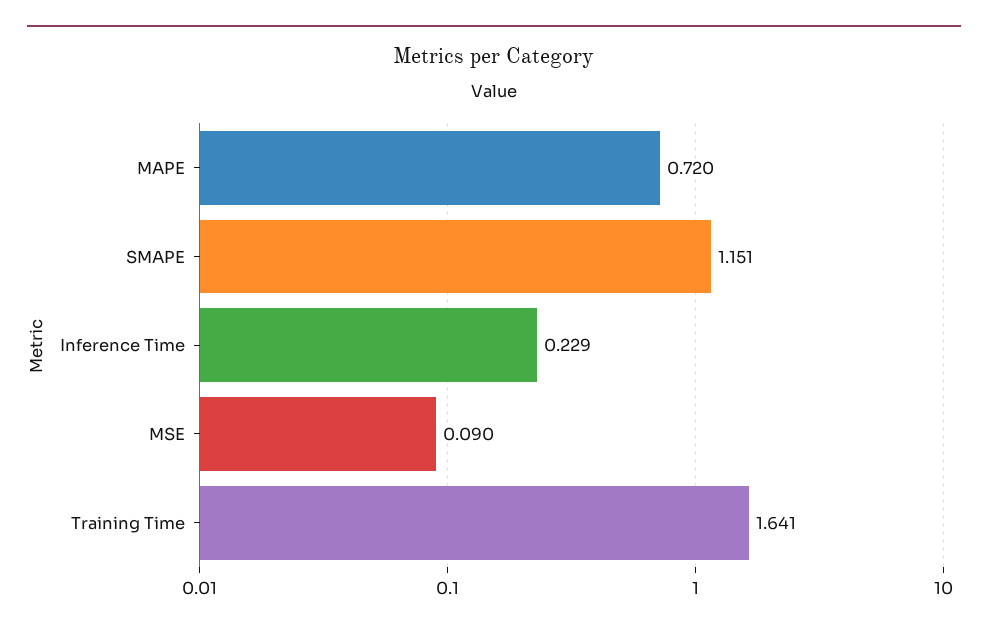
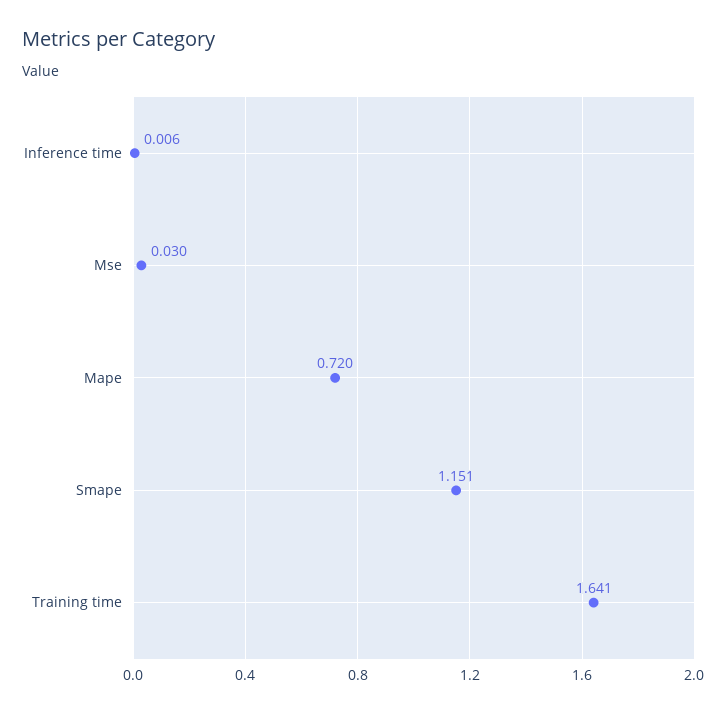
  {
    "MAPE": 0.72,
    "SMAPE": 1.151,
-   "Inference Time": 0.229,
+   "Inference Time": 0.006,
-   "MSE": 0.09,
+   "MSE": 0.03,
    "Training Time": 1.641
  }

